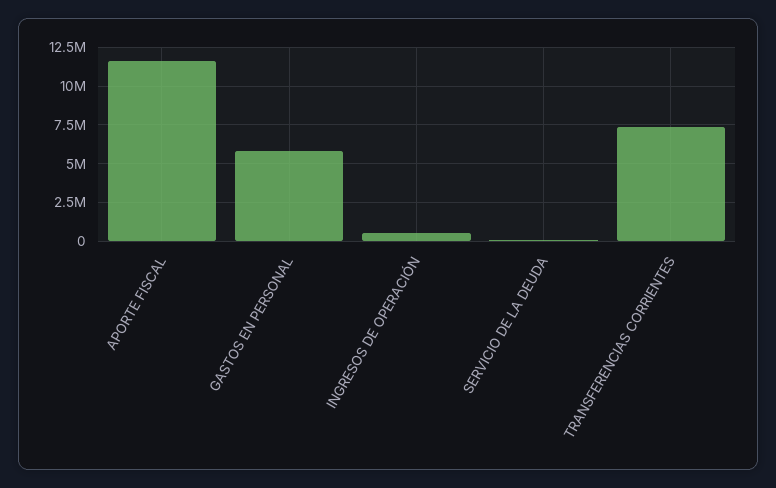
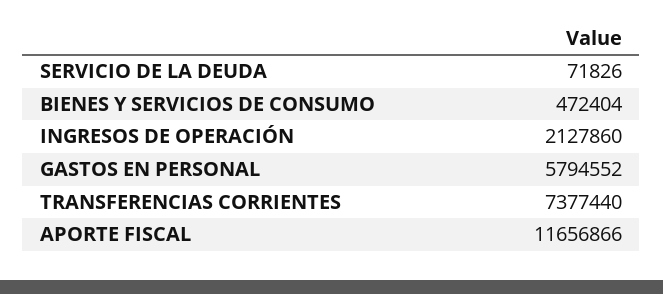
  {
    "APORTE FISCAL": 11656866,
    "GASTOS EN PERSONAL": 5794552,
-   "INGRESOS DE OPERACIÓN": 500000,
+   "INGRESOS DE OPERACIÓN": 2127860,
    "SERVICIO DE LA DEUDA": 71826,
-   "TRANSFERENCIAS CORRIENTES": 7377440
+   "TRANSFERENCIAS CORRIENTES": 7377440,
+   "BIENES Y SERVICIOS DE CONSUMO": 472404
  }

